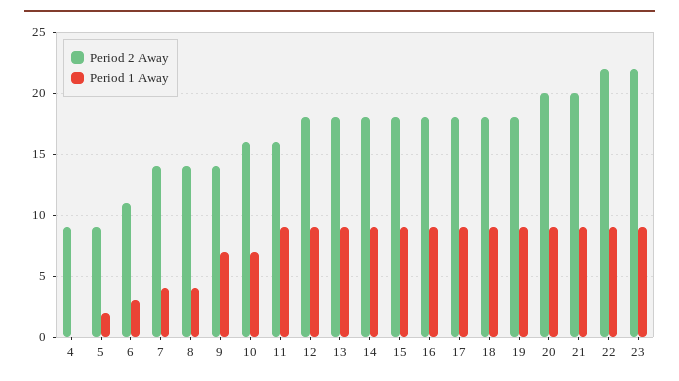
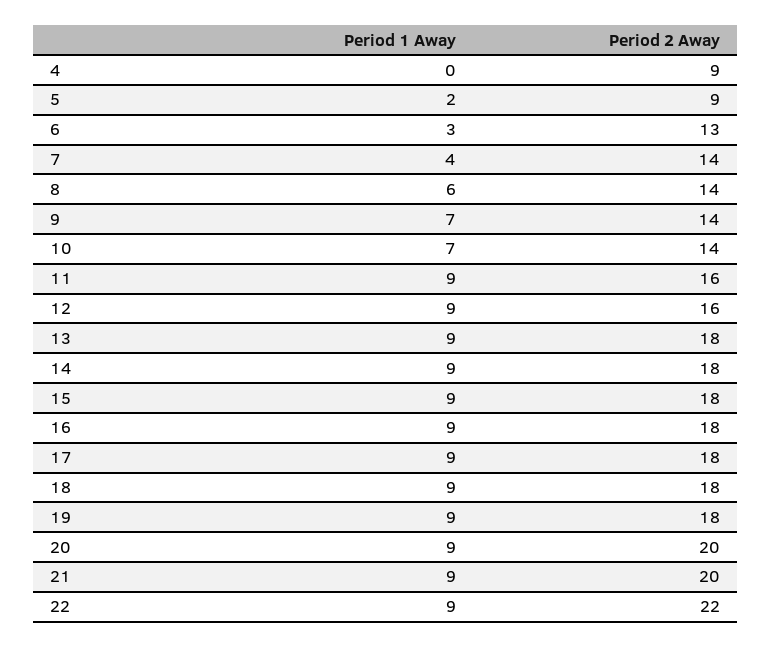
  {
    "Period 2 Away": {
      "4": 9,
      "5": 9,
-     "6": 11,
+     "6": 13,
      "7": 14,
      "8": 14,
      "9": 14,
-     "10": 16,
+     "10": 14,
      "11": 16,
-     "12": 18,
+     "12": 16,
      "13": 18,
      "14": 18,
      "15": 18,
      "16": 18,
      "17": 18,
      "18": 18,
      "19": 18,
      "20": 20,
      "21": 20,
-     "22": 22,
+     "22": 22
-     "23": 22
    },
    "Period 1 Away": {
      "4": 0,
      "5": 2,
      "6": 3,
      "7": 4,
-     "8": 4,
+     "8": 6,
      "9": 7,
      "10": 7,
      "11": 9,
      "12": 9,
      "13": 9,
      "14": 9,
      "15": 9,
      "16": 9,
      "17": 9,
      "18": 9,
      "19": 9,
      "20": 9,
      "21": 9,
-     "22": 9,
+     "22": 9
-     "23": 9
    }
  }

